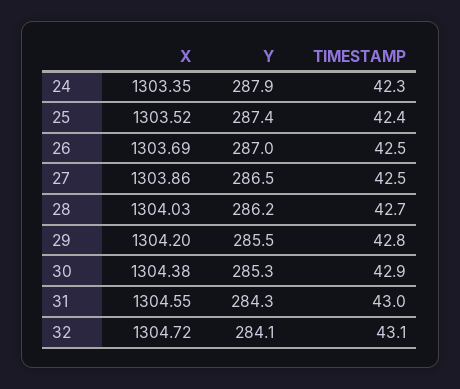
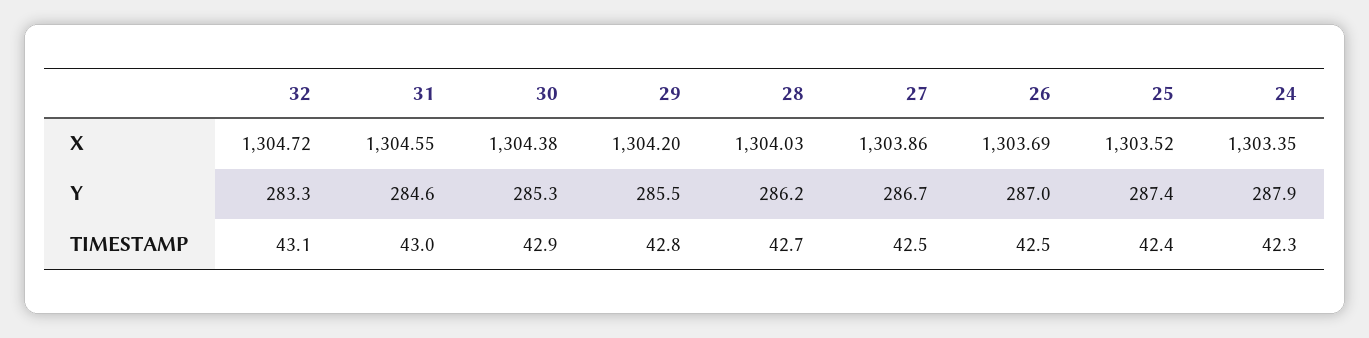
  {
    "X": {
      "24": 1303.35,
      "25": 1303.52,
      "26": 1303.69,
      "27": 1303.86,
      "28": 1304.03,
      "29": 1304.2,
      "30": 1304.38,
      "31": 1304.55,
      "32": 1304.72
    },
    "Y": {
      "24": 287.9,
      "25": 287.4,
      "26": 287,
-     "27": 286.5,
+     "27": 286.7,
      "28": 286.2,
      "29": 285.5,
      "30": 285.3,
-     "31": 284.3,
+     "31": 284.6,
-     "32": 284.1
+     "32": 283.3
    },
    "TIMESTAMP": {
      "24": 42.3,
      "25": 42.4,
      "26": 42.5,
      "27": 42.5,
      "28": 42.7,
      "29": 42.8,
      "30": 42.9,
      "31": 43,
      "32": 43.1
    }
  }

